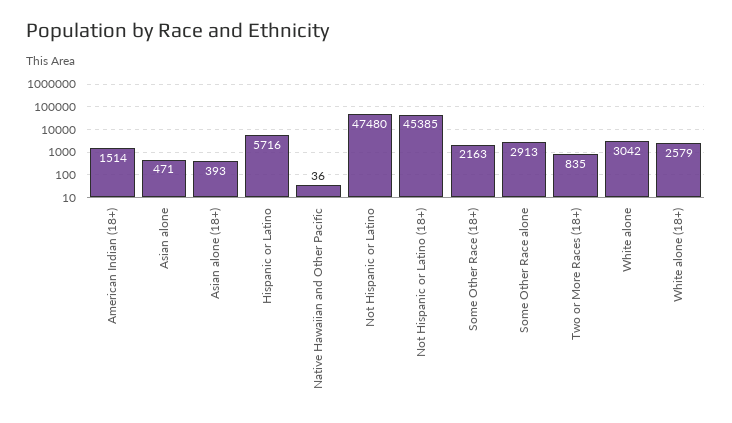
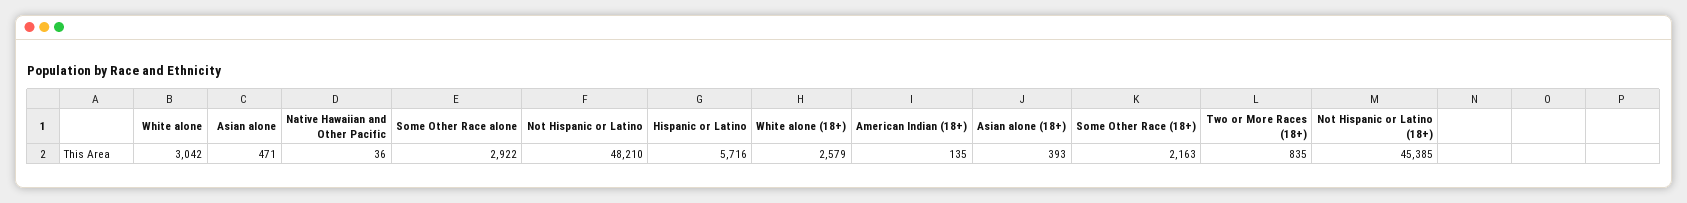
  {
-   "American Indian (18+)": 1514,
+   "American Indian (18+)": 135,
    "Asian alone": 471,
    "Asian alone (18+)": 393,
    "Hispanic or Latino": 5716,
    "Native Hawaiian and Other Pacific": 36,
-   "Not Hispanic or Latino": 47480,
+   "Not Hispanic or Latino": 48210,
    "Not Hispanic or Latino (18+)": 45385,
    "Some Other Race (18+)": 2163,
-   "Some Other Race alone": 2913,
+   "Some Other Race alone": 2922,
    "Two or More Races (18+)": 835,
    "White alone": 3042,
    "White alone (18+)": 2579
  }

